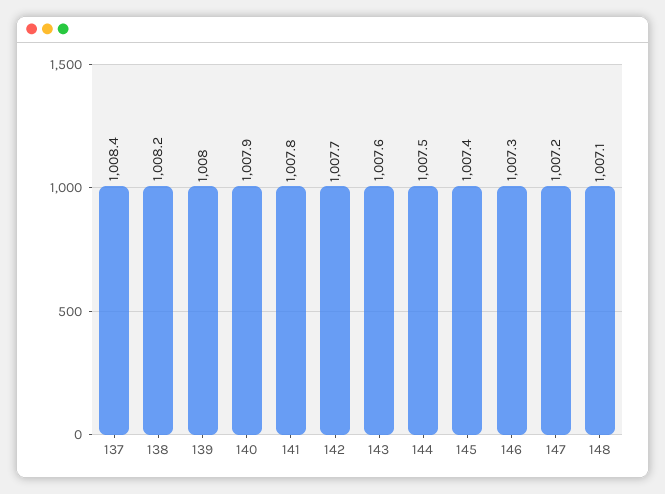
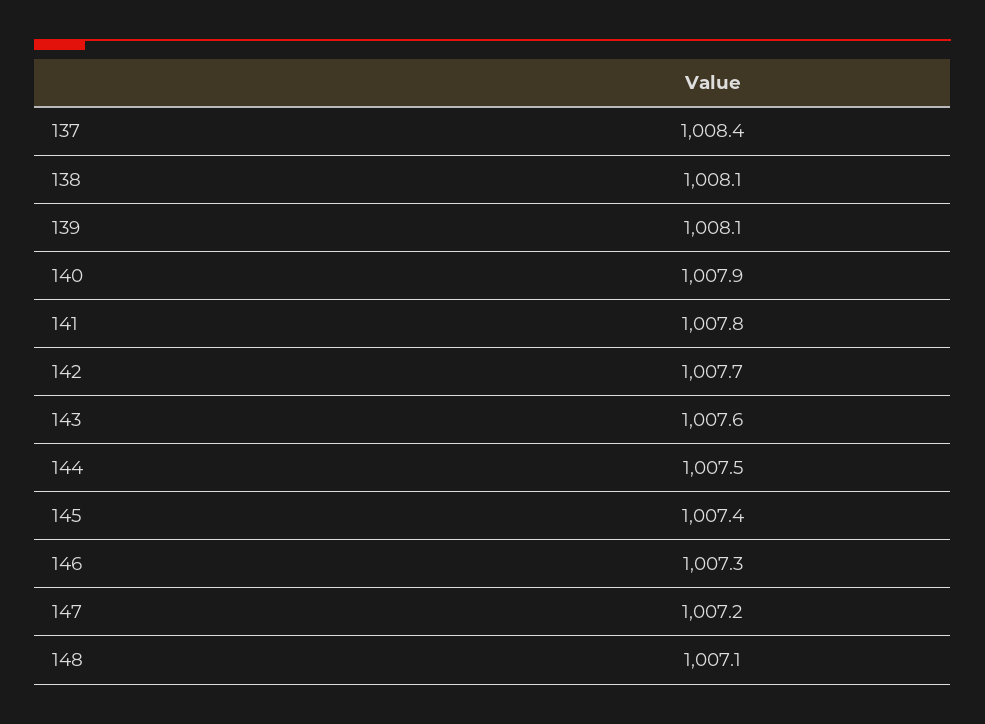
  {
    "137": 1008.4,
-   "138": 1008.2,
+   "138": 1008.1,
-   "139": 1008,
+   "139": 1008.1,
    "140": 1007.9,
    "141": 1007.8,
    "142": 1007.7,
    "143": 1007.6,
    "144": 1007.5,
    "145": 1007.4,
    "146": 1007.3,
    "147": 1007.2,
    "148": 1007.1
  }

